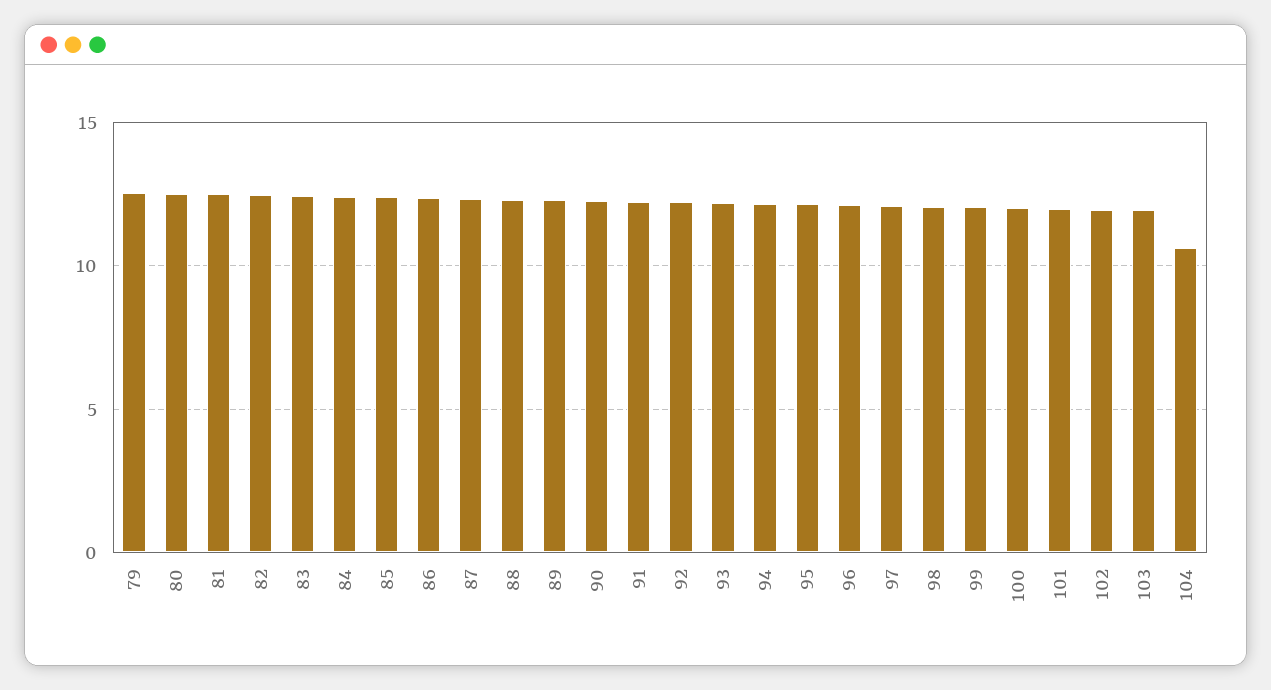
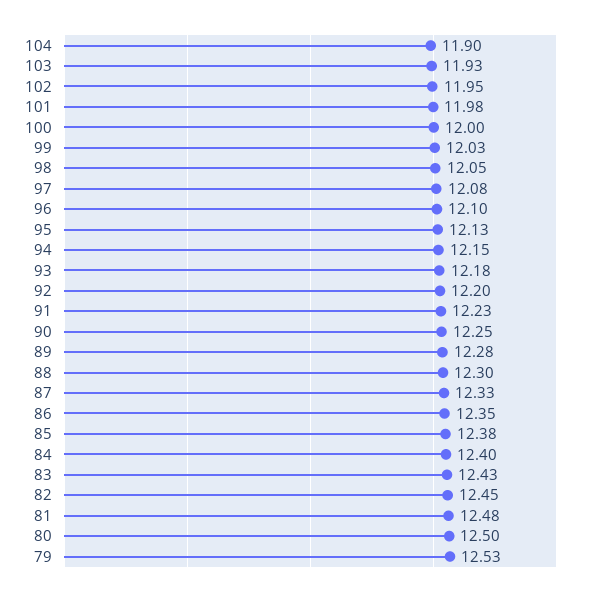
  {
    "79": 12.53,
    "80": 12.5,
    "81": 12.48,
    "82": 12.45,
    "83": 12.43,
    "84": 12.4,
    "85": 12.38,
    "86": 12.35,
    "87": 12.33,
    "88": 12.3,
    "89": 12.28,
    "90": 12.25,
    "91": 12.23,
    "92": 12.2,
    "93": 12.18,
    "94": 12.15,
    "95": 12.13,
    "96": 12.1,
    "97": 12.08,
    "98": 12.05,
    "99": 12.03,
    "100": 12,
    "101": 11.98,
    "102": 11.95,
    "103": 11.93,
-   "104": 10.5
+   "104": 11.9
  }

